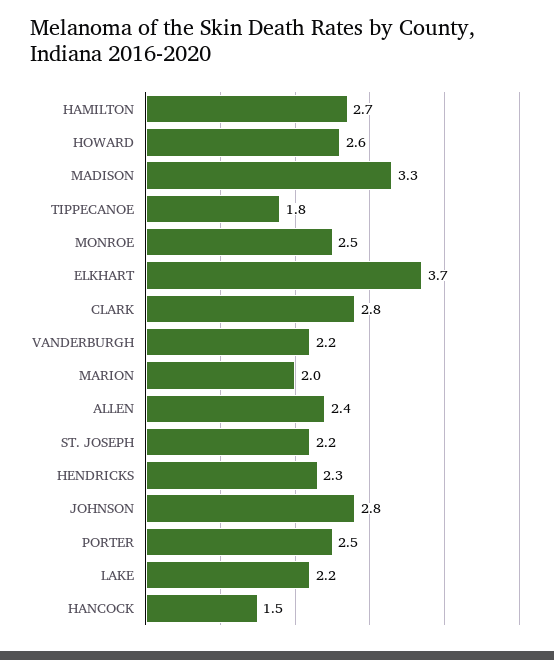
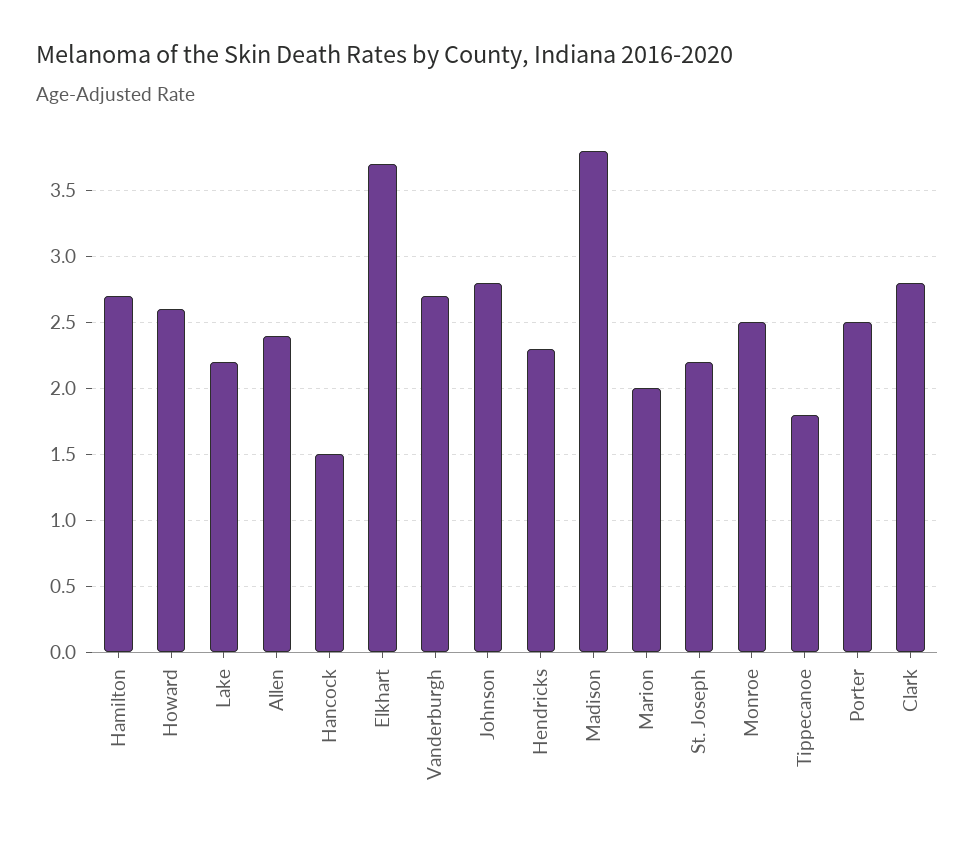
  {
    "HAMILTON": 2.7,
    "HOWARD": 2.6,
-   "MADISON": 3.3,
+   "MADISON": 3.8,
    "TIPPECANOE": 1.8,
    "MONROE": 2.5,
    "ELKHART": 3.7,
    "CLARK": 2.8,
-   "VANDERBURGH": 2.2,
+   "VANDERBURGH": 2.7,
    "MARION": 2,
    "ALLEN": 2.4,
    "ST. JOSEPH": 2.2,
    "HENDRICKS": 2.3,
    "JOHNSON": 2.8,
    "PORTER": 2.5,
    "LAKE": 2.2,
    "HANCOCK": 1.5
  }

